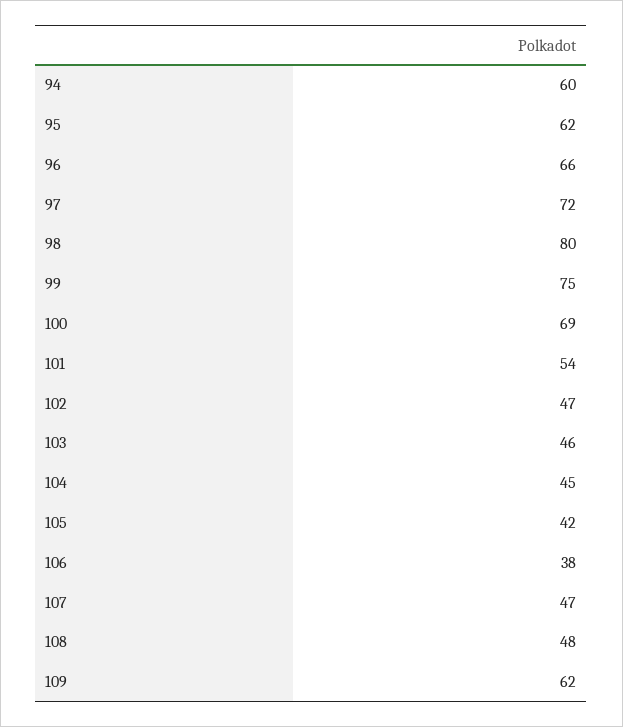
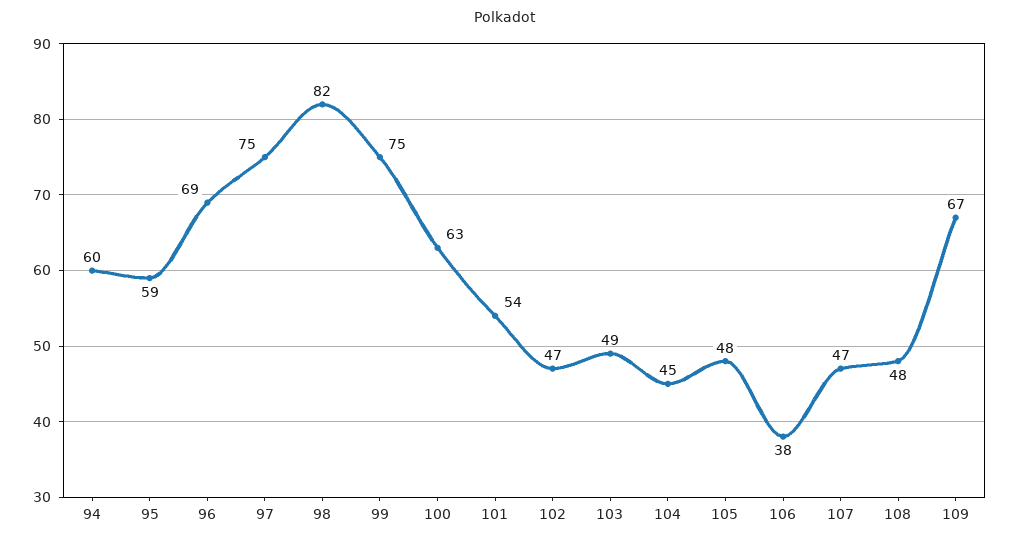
  {
    "94": 60,
-   "95": 62,
+   "95": 59,
-   "96": 66,
+   "96": 69,
-   "97": 72,
+   "97": 75,
-   "98": 80,
+   "98": 82,
    "99": 75,
-   "100": 69,
+   "100": 63,
    "101": 54,
    "102": 47,
-   "103": 46,
+   "103": 49,
    "104": 45,
-   "105": 42,
+   "105": 48,
    "106": 38,
    "107": 47,
    "108": 48,
-   "109": 62
+   "109": 67
  }

